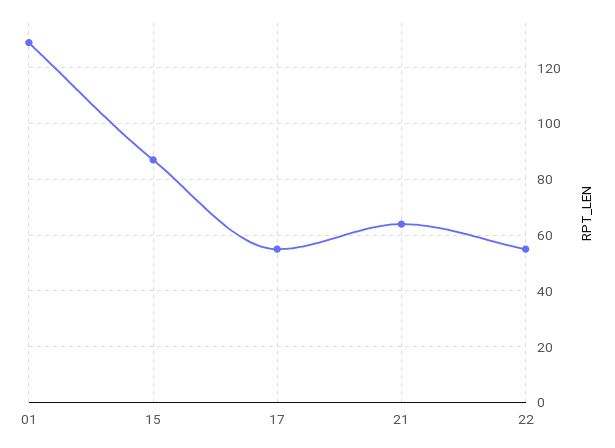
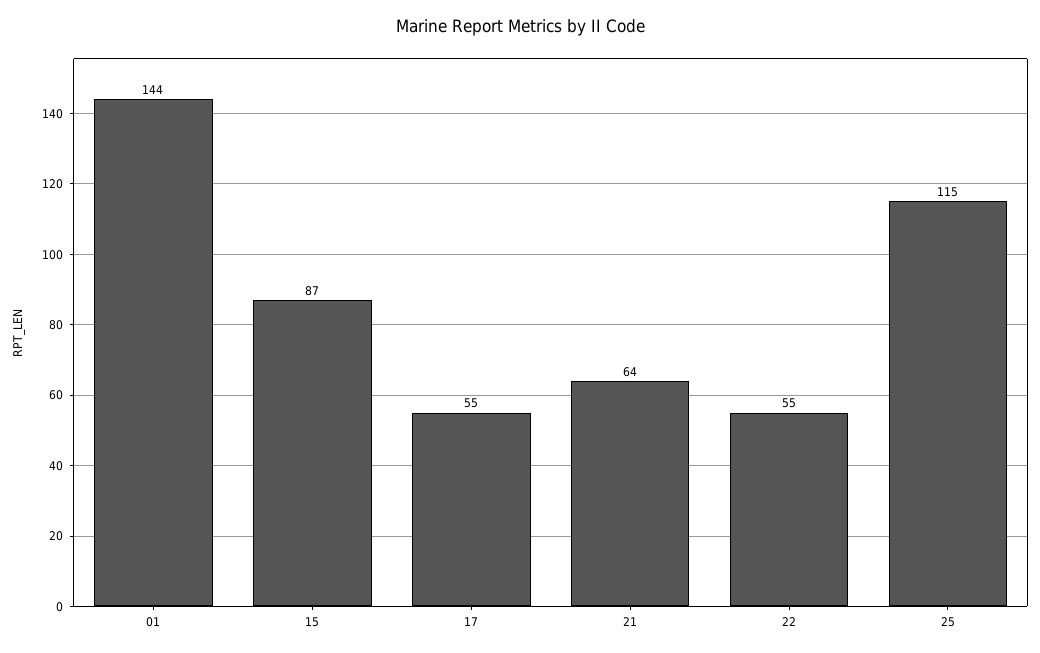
  {
-   "01": 130,
+   "01": 144,
    "15": 87,
    "17": 55,
    "21": 64,
-   "22": 55
+   "22": 55,
+   "25": 115
  }

